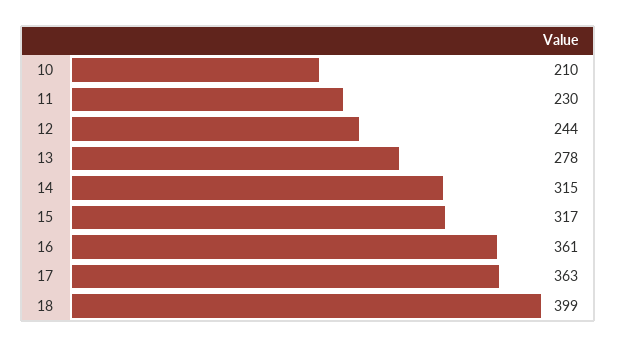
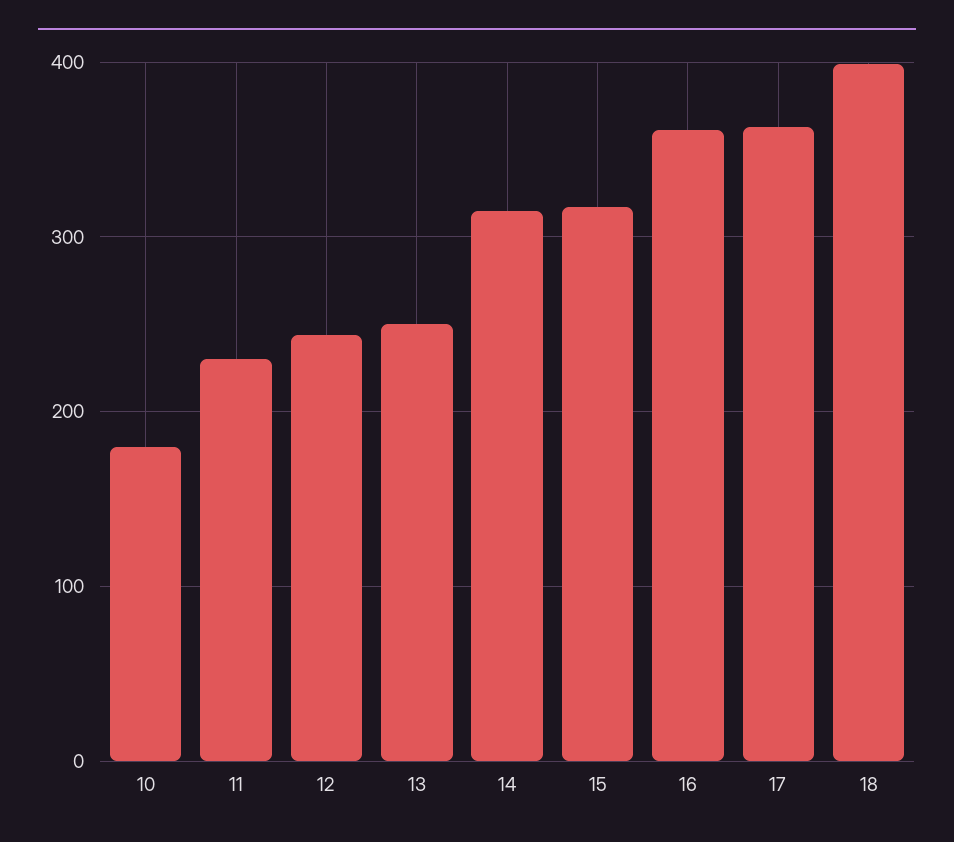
  {
-   "10": 210,
+   "10": 180,
    "11": 230,
    "12": 244,
-   "13": 278,
+   "13": 250,
    "14": 315,
    "15": 317,
    "16": 361,
    "17": 363,
    "18": 399
  }

